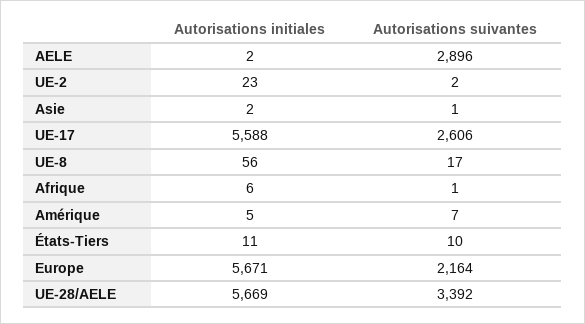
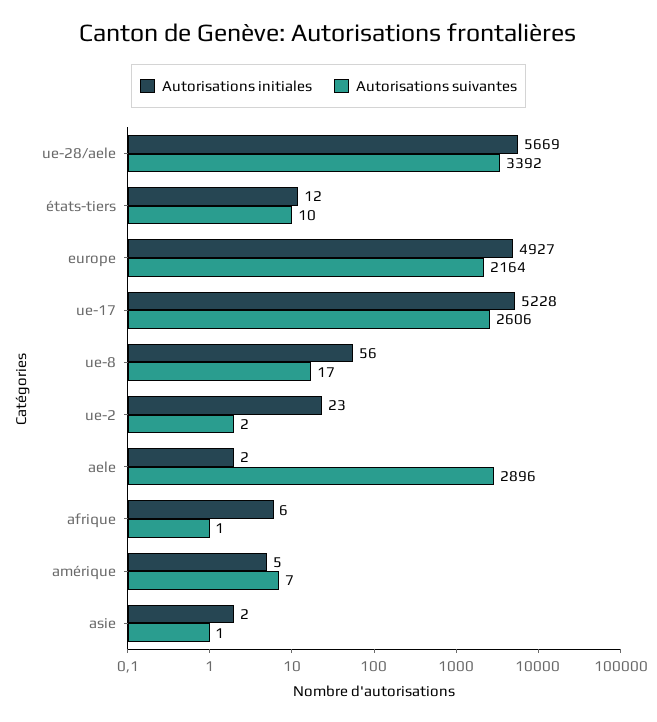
  {
    "Autorisations initiales": {
      "AELE": 2,
      "UE-2": 23,
      "Asie": 2,
-     "UE-17": 5588,
+     "UE-17": 5228,
      "UE-8": 56,
      "Afrique": 6,
      "Amérique": 5,
-     "États-Tiers": 11,
+     "États-Tiers": 12,
-     "Europe": 5671,
+     "Europe": 4927,
      "UE-28/AELE": 5669
    },
    "Autorisations suivantes": {
      "AELE": 2896,
      "UE-2": 2,
      "Asie": 1,
      "UE-17": 2606,
      "UE-8": 17,
      "Afrique": 1,
      "Amérique": 7,
      "États-Tiers": 10,
      "Europe": 2164,
      "UE-28/AELE": 3392
    }
  }

